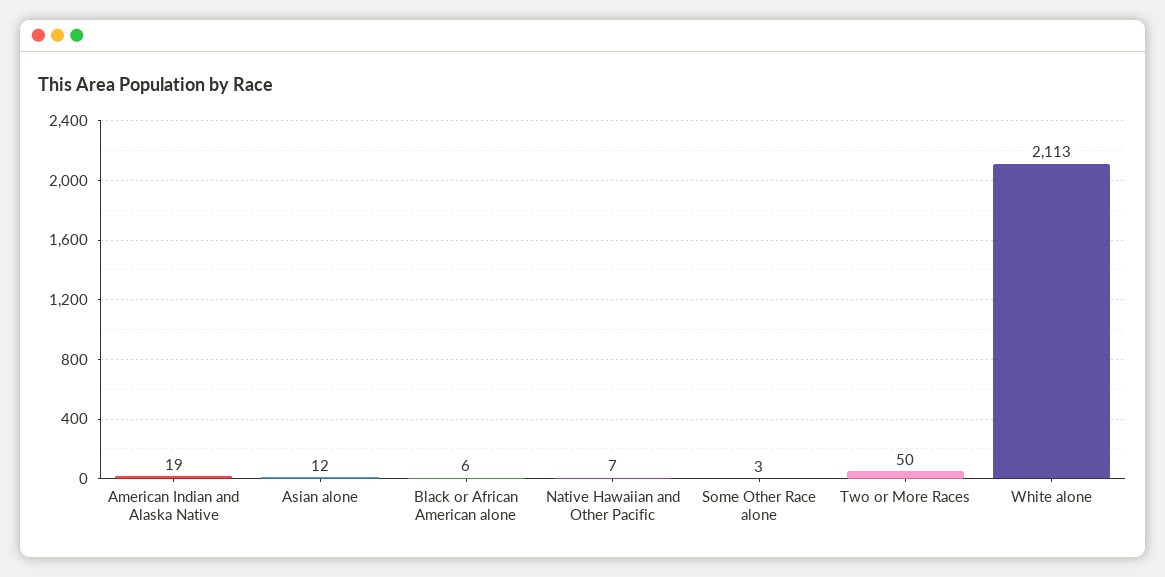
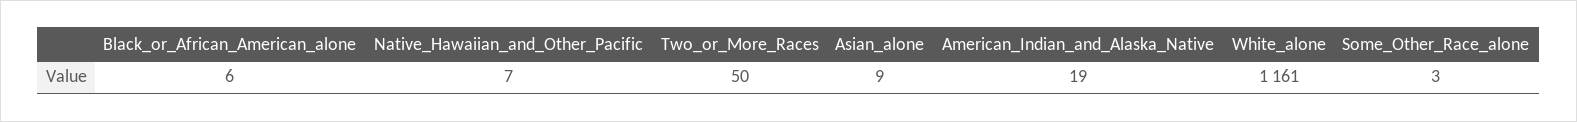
  {
    "American Indian and Alaska Native": 19,
-   "Asian alone": 12,
+   "Asian alone": 9,
    "Black or African American alone": 6,
    "Native Hawaiian and Other Pacific": 7,
    "Some Other Race alone": 3,
    "Two or More Races": 50,
-   "White alone": 2113
+   "White alone": 1161
  }

